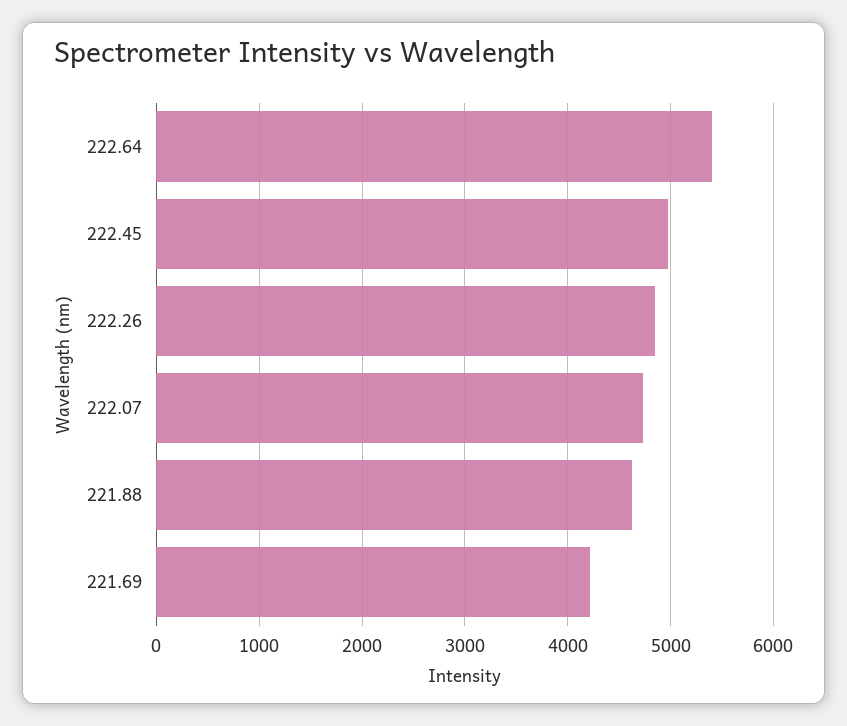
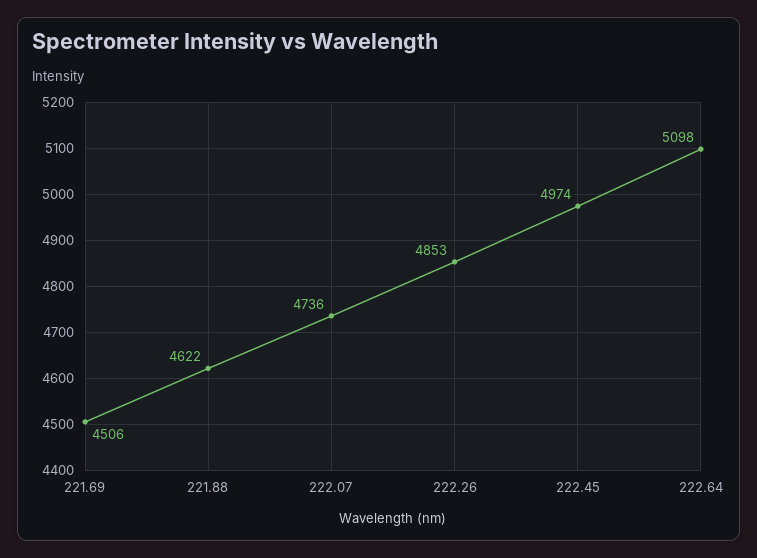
  {
-   "222.64": 5400,
+   "222.64": 5098,
    "222.45": 4974,
    "222.26": 4853,
    "222.07": 4736,
    "221.88": 4622,
-   "221.69": 4200
+   "221.69": 4506
  }

